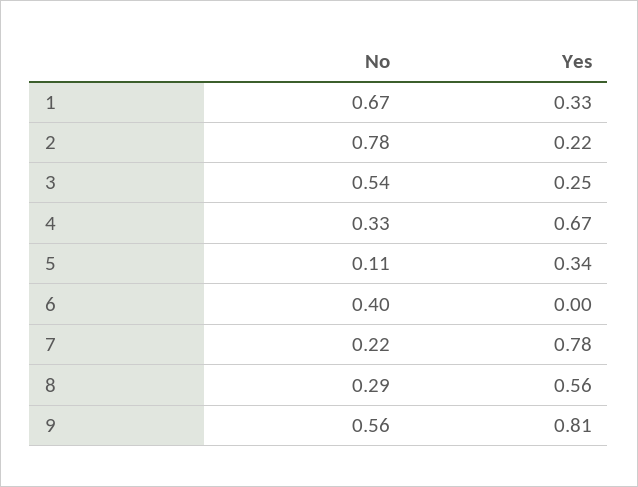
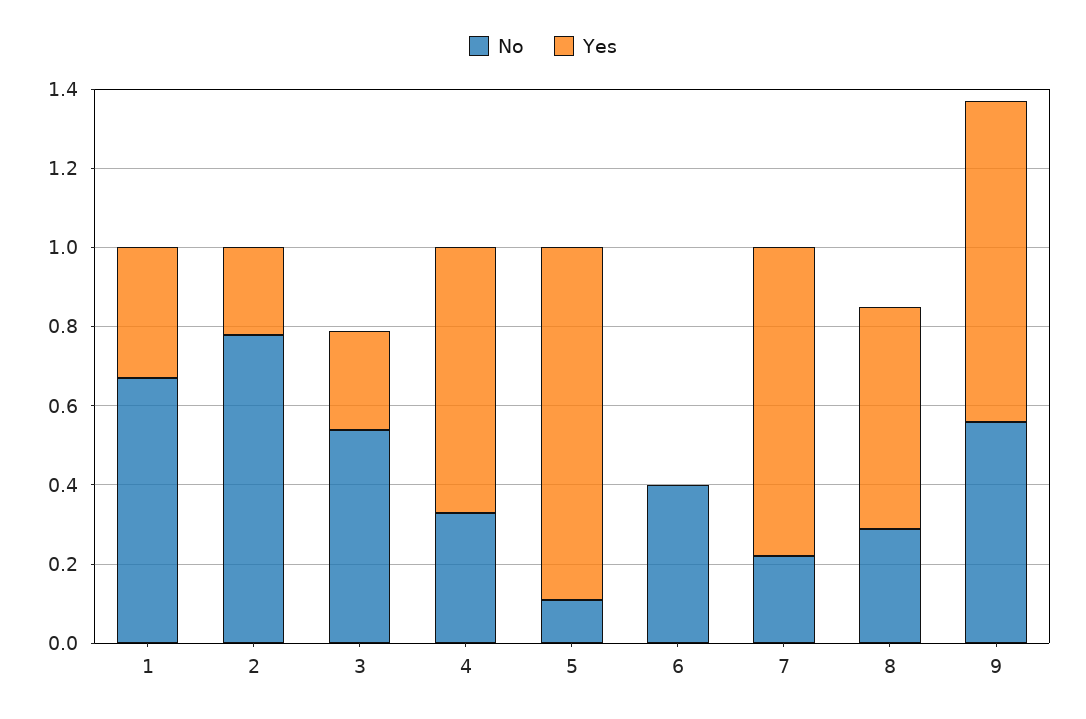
  {
    "No": {
      "1": 0.67,
      "2": 0.78,
      "3": 0.54,
      "4": 0.33,
      "5": 0.11,
      "6": 0.4,
      "7": 0.22,
      "8": 0.29,
      "9": 0.56
    },
    "Yes": {
      "1": 0.33,
      "2": 0.22,
      "3": 0.25,
      "4": 0.67,
-     "5": 0.34,
+     "5": 0.9,
      "6": 0,
      "7": 0.78,
      "8": 0.56,
      "9": 0.81
    }
  }

